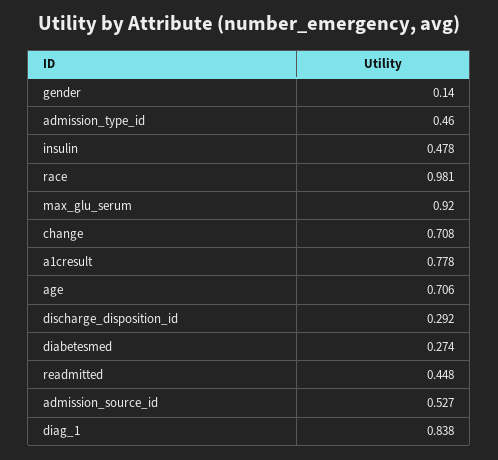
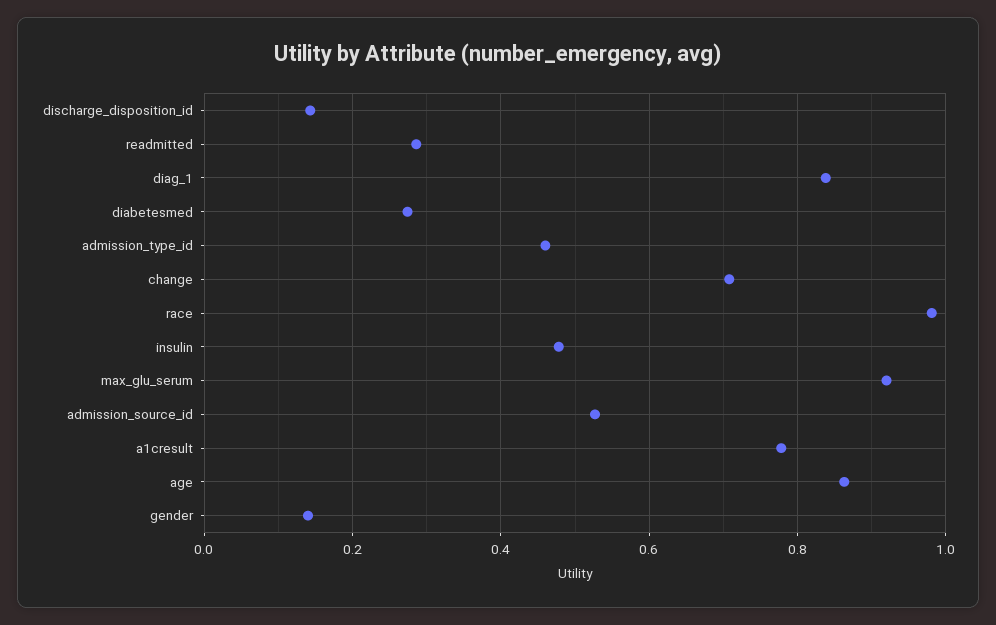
  {
    "gender": 0.14,
    "admission_type_id": 0.46,
    "insulin": 0.478,
    "race": 0.981,
    "max_glu_serum": 0.92,
    "change": 0.708,
    "a1cresult": 0.778,
-   "age": 0.706,
+   "age": 0.86,
-   "discharge_disposition_id": 0.292,
+   "discharge_disposition_id": 0.14,
    "diabetesmed": 0.274,
-   "readmitted": 0.448,
+   "readmitted": 0.28,
    "admission_source_id": 0.527,
    "diag_1": 0.838
  }

